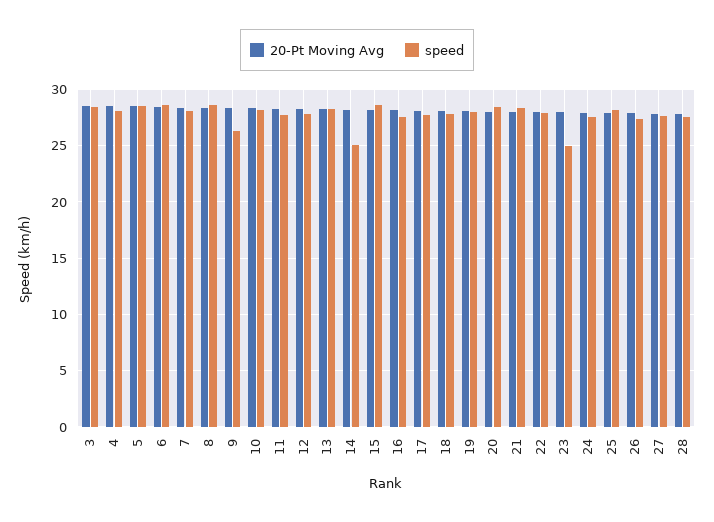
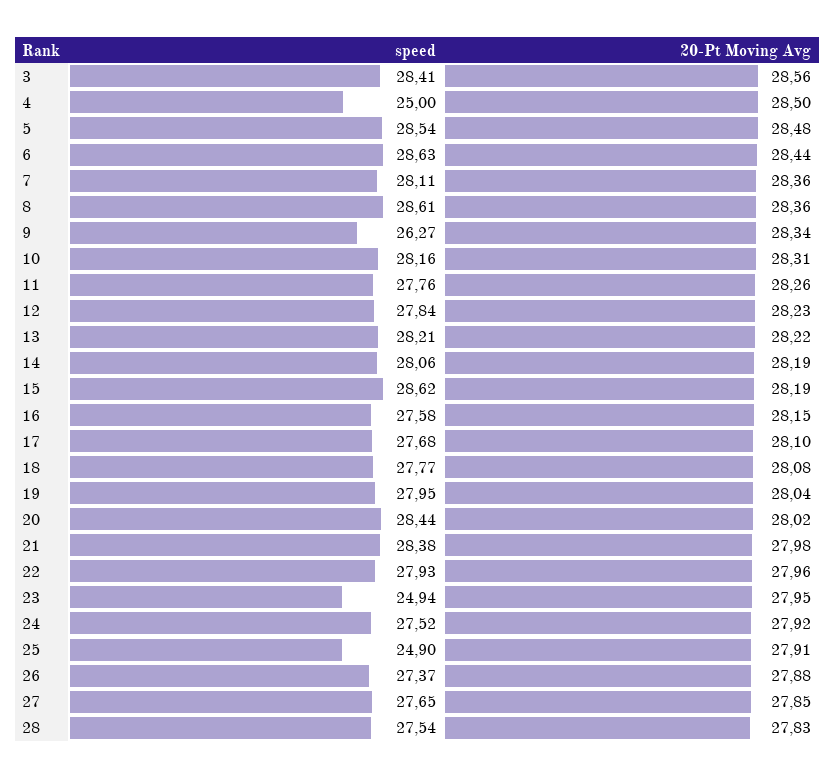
  {
    "20-Pt Moving Avg": {
      "3": 28.56,
      "4": 28.5,
      "5": 28.48,
      "6": 28.44,
      "7": 28.36,
      "8": 28.36,
      "9": 28.34,
      "10": 28.31,
      "11": 28.26,
      "12": 28.23,
      "13": 28.22,
      "14": 28.19,
      "15": 28.19,
      "16": 28.15,
      "17": 28.1,
      "18": 28.08,
      "19": 28.04,
      "20": 28.02,
      "21": 27.98,
      "22": 27.96,
      "23": 27.95,
      "24": 27.92,
      "25": 27.91,
      "26": 27.88,
      "27": 27.85,
      "28": 27.83
    },
    "speed": {
      "3": 28.41,
-     "4": 28,
+     "4": 25,
      "5": 28.54,
      "6": 28.63,
      "7": 28.11,
      "8": 28.61,
      "9": 26.27,
      "10": 28.16,
      "11": 27.76,
      "12": 27.84,
      "13": 28.21,
-     "14": 25,
+     "14": 28.06,
      "15": 28.62,
      "16": 27.58,
      "17": 27.68,
      "18": 27.77,
      "19": 27.95,
      "20": 28.44,
      "21": 28.38,
      "22": 27.93,
      "23": 24.94,
      "24": 27.52,
-     "25": 28,
+     "25": 24.9,
      "26": 27.37,
      "27": 27.65,
      "28": 27.54
    }
  }

